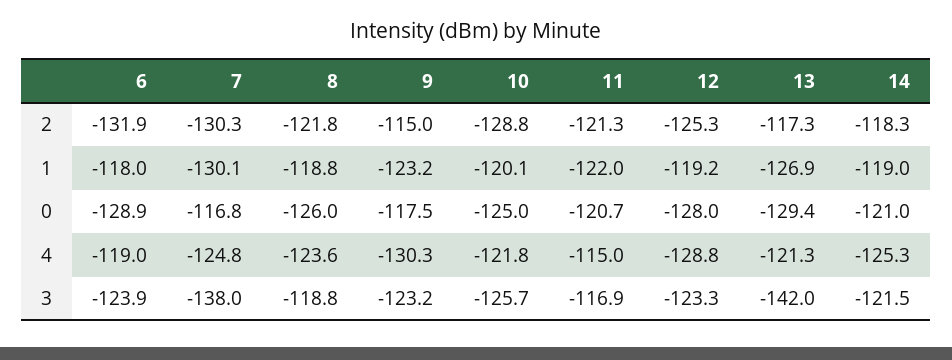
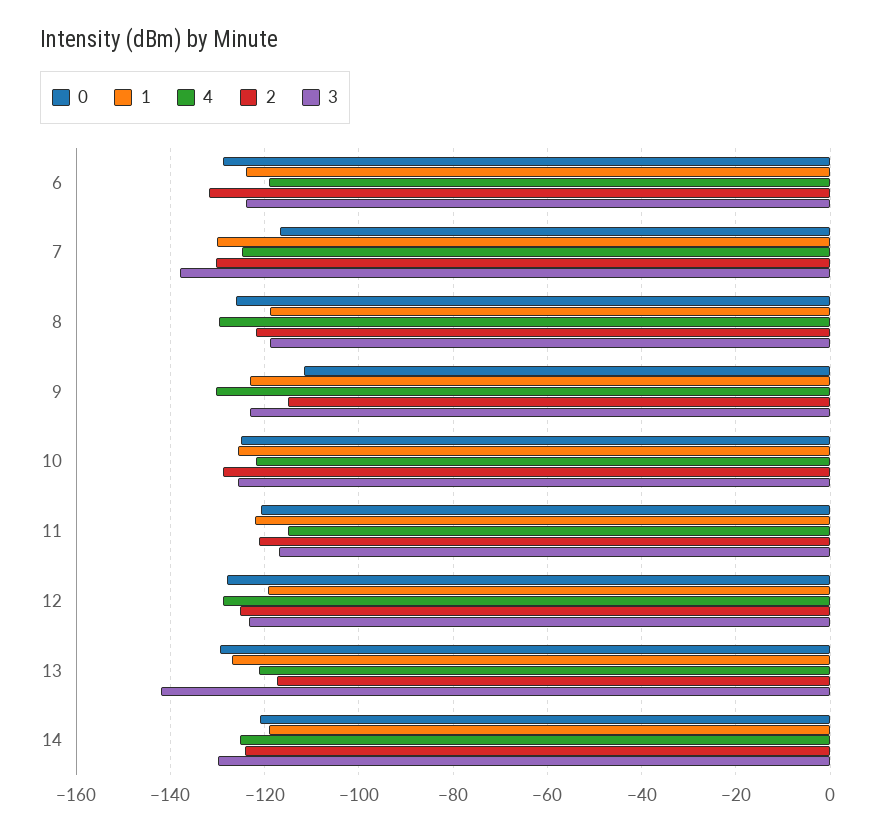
  {
    "2": {
      "6": -131.9,
      "7": -130.3,
      "8": -121.8,
      "9": -115,
      "10": -128.8,
      "11": -121.3,
      "12": -125.3,
      "13": -117.3,
-     "14": -118.3
+     "14": -124
    },
    "1": {
-     "6": -118,
+     "6": -124,
      "7": -130.1,
      "8": -118.8,
      "9": -123.2,
-     "10": -120.1,
+     "10": -126,
      "11": -122,
      "12": -119.2,
      "13": -126.9,
      "14": -119
    },
    "0": {
      "6": -128.9,
      "7": -116.8,
      "8": -126,
-     "9": -117.5,
+     "9": -112,
      "10": -125,
      "11": -120.7,
      "12": -128,
      "13": -129.4,
      "14": -121
    },
    "4": {
      "6": -119,
      "7": -124.8,
-     "8": -123.6,
+     "8": -130,
      "9": -130.3,
      "10": -121.8,
      "11": -115,
      "12": -128.8,
      "13": -121.3,
      "14": -125.3
    },
    "3": {
      "6": -123.9,
      "7": -138,
      "8": -118.8,
      "9": -123.2,
      "10": -125.7,
      "11": -116.9,
      "12": -123.3,
      "13": -142,
-     "14": -121.5
+     "14": -130
    }
  }

